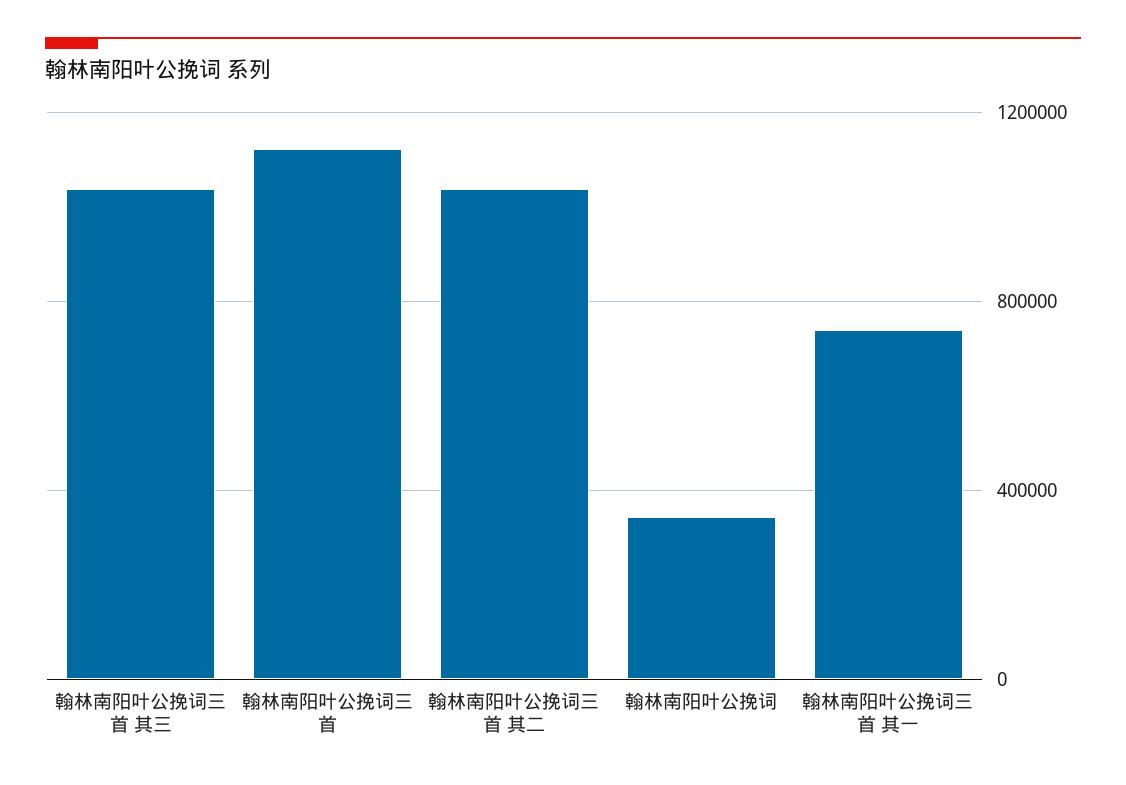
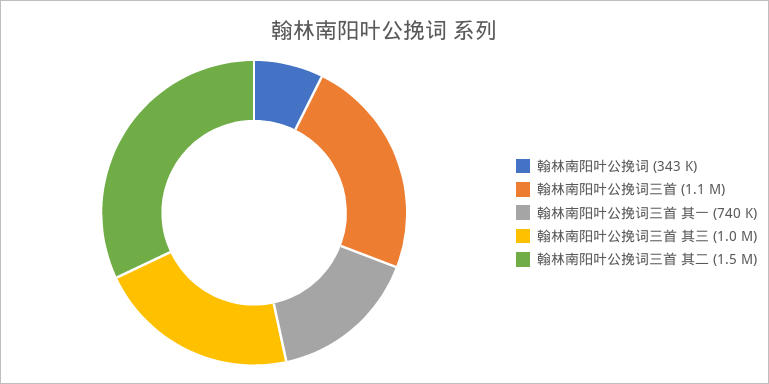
  {
    "翰林南阳叶公挽词三首 其三": 1000000,
    "翰林南阳叶公挽词三首": 1100000,
-   "翰林南阳叶公挽词三首 其二": 1050000,
+   "翰林南阳叶公挽词三首 其二": 1500000,
    "翰林南阳叶公挽词": 343000,
    "翰林南阳叶公挽词三首 其一": 740000
  }

